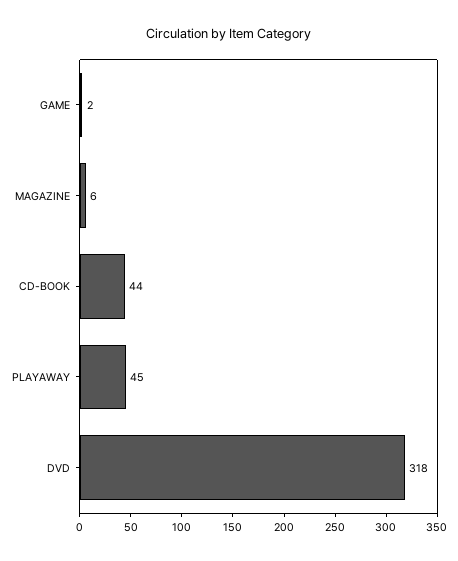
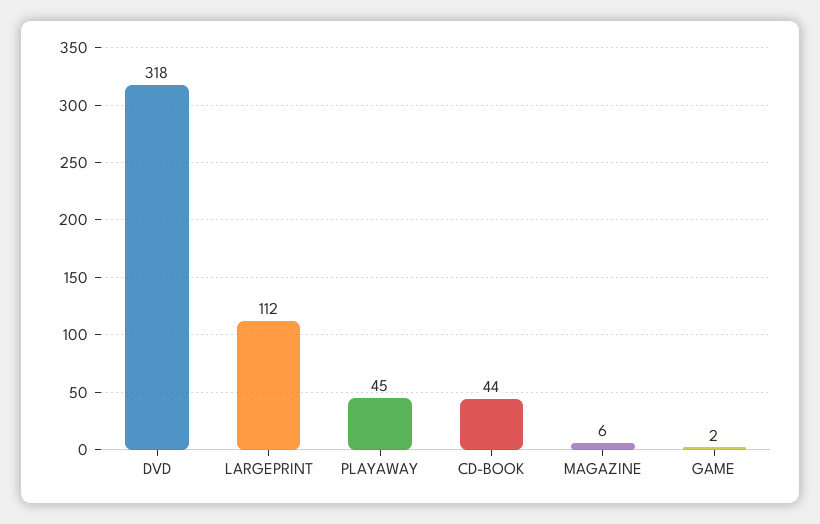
  {
    "GAME": 2,
    "MAGAZINE": 6,
    "CD-BOOK": 44,
    "PLAYAWAY": 45,
-   "DVD": 318
+   "DVD": 318,
+   "LARGEPRINT": 112
  }

